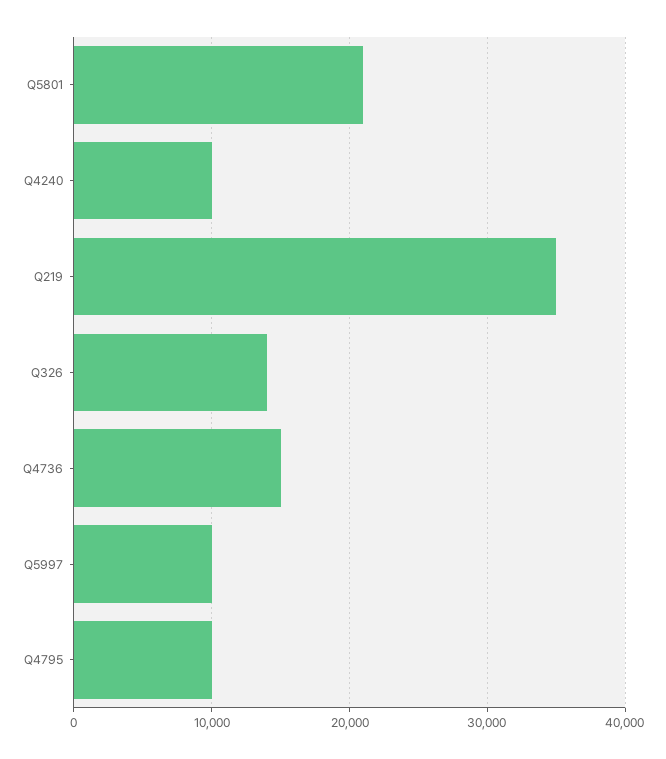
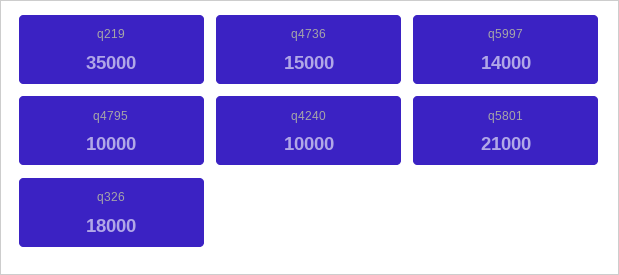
  {
    "Q5801": 21000,
    "Q4240": 10000,
    "Q219": 35000,
-   "Q326": 14000,
+   "Q326": 18000,
    "Q4736": 15000,
-   "Q5997": 10000,
+   "Q5997": 14000,
    "Q4795": 10000
  }

